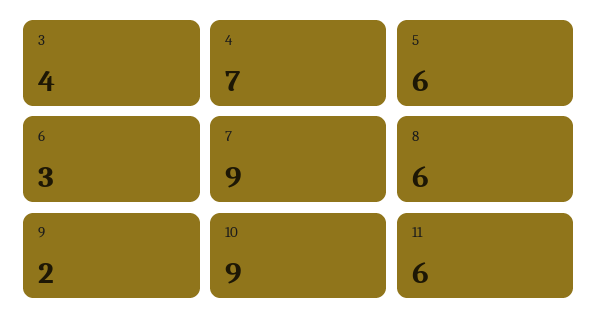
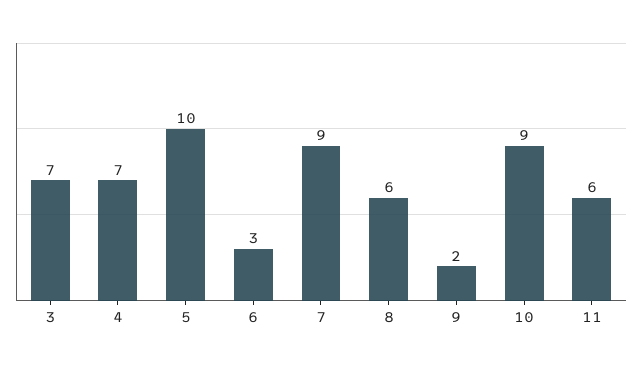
  {
-   "3": 4,
+   "3": 7,
    "4": 7,
-   "5": 6,
+   "5": 10,
    "6": 3,
    "7": 9,
    "8": 6,
    "9": 2,
    "10": 9,
    "11": 6
  }

